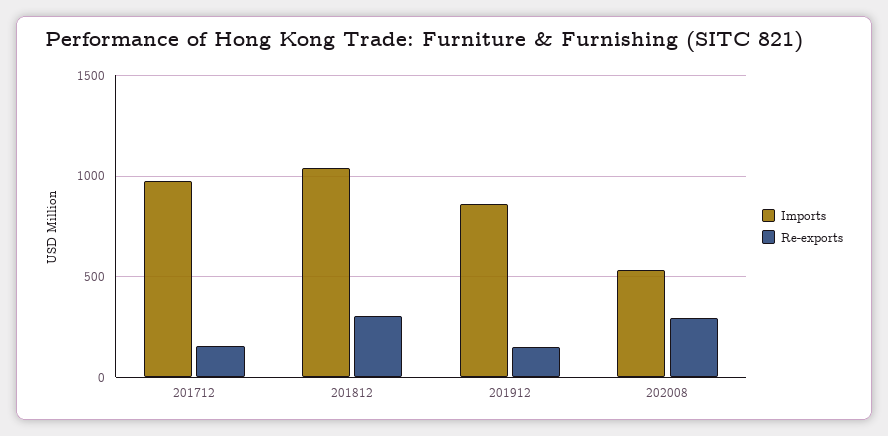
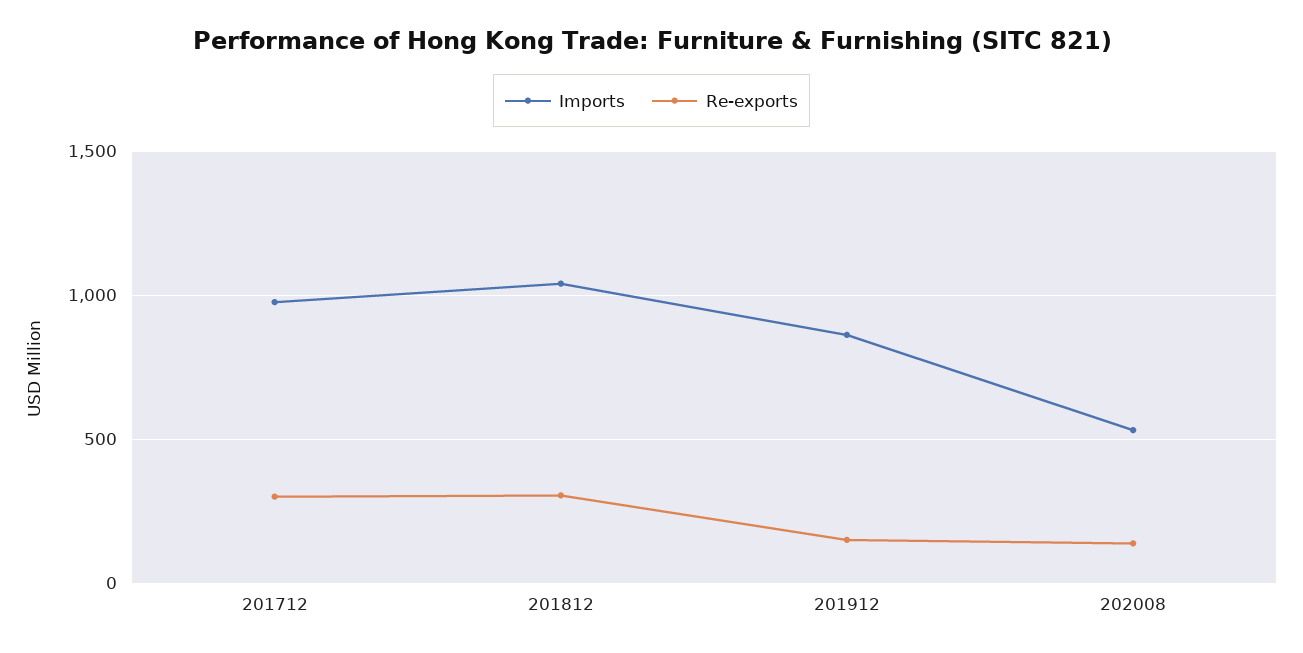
  {
    "Imports": {
      "201712": 1000,
      "201812": 1050,
      "201912": 850,
      "202008": 550
    },
    "Re-exports": {
-     "201712": 150,
+     "201712": 300,
      "201812": 300,
      "201912": 150,
-     "202008": 300
+     "202008": 150
    }
  }

